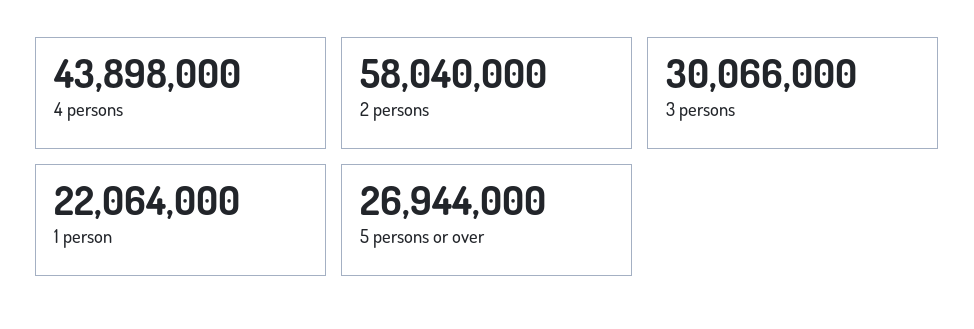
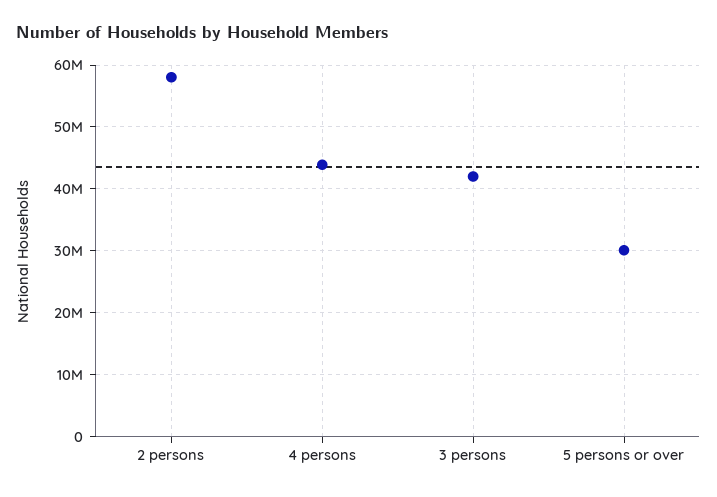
  {
    "4 persons": 43898000,
    "2 persons": 58040000,
-   "3 persons": 30066000,
+   "3 persons": 42000000,
-   "1 person": 22064000,
-   "5 persons or over": 26944000
+   "5 persons or over": 30000000
  }

